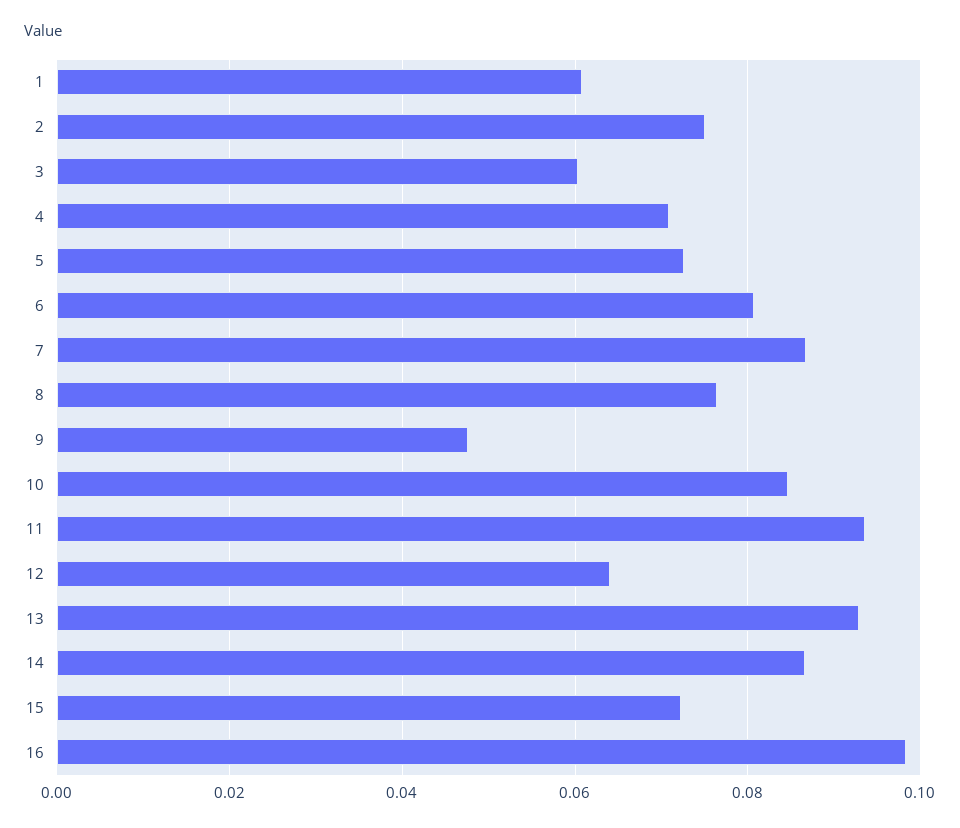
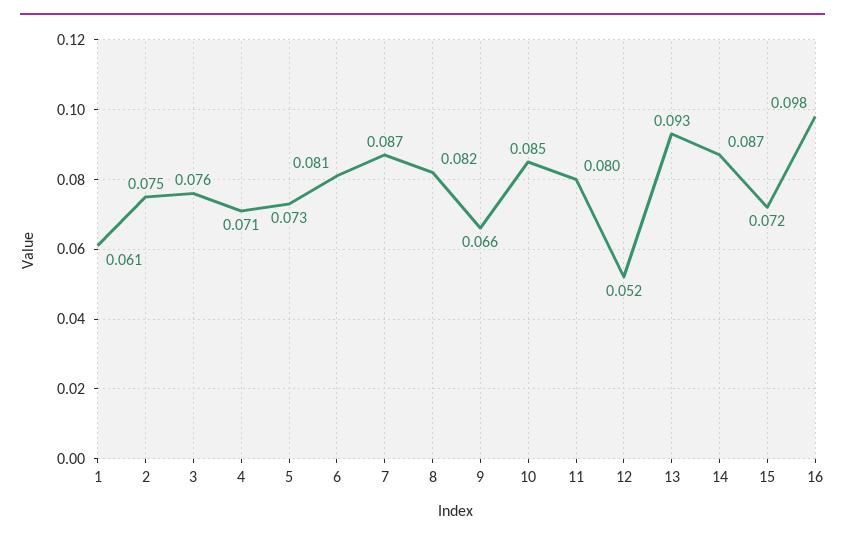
  {
    "1": 0.061,
    "2": 0.075,
-   "3": 0.06,
+   "3": 0.076,
    "4": 0.071,
    "5": 0.073,
    "6": 0.081,
    "7": 0.087,
-   "8": 0.076,
+   "8": 0.082,
-   "9": 0.048,
+   "9": 0.066,
    "10": 0.085,
-   "11": 0.094,
+   "11": 0.08,
-   "12": 0.064,
+   "12": 0.052,
    "13": 0.093,
    "14": 0.087,
    "15": 0.072,
    "16": 0.098
  }

